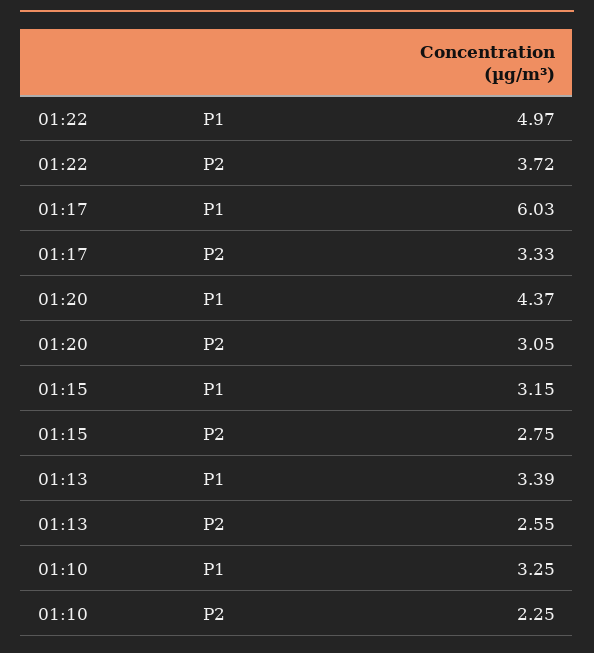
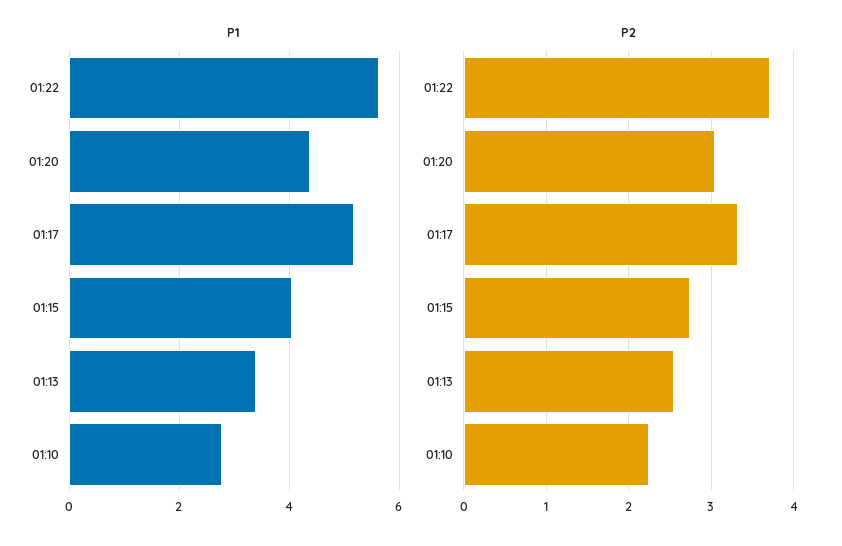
  {
    "P1": {
-     "01:22": 4.97,
+     "01:22": 5.6,
-     "01:17": 6.03,
+     "01:17": 5.2,
      "01:20": 4.37,
-     "01:15": 3.15,
+     "01:15": 4,
      "01:13": 3.39,
-     "01:10": 3.25
+     "01:10": 2.8
    },
    "P2": {
      "01:22": 3.72,
      "01:17": 3.33,
      "01:20": 3.05,
      "01:15": 2.75,
      "01:13": 2.55,
      "01:10": 2.25
    }
  }

